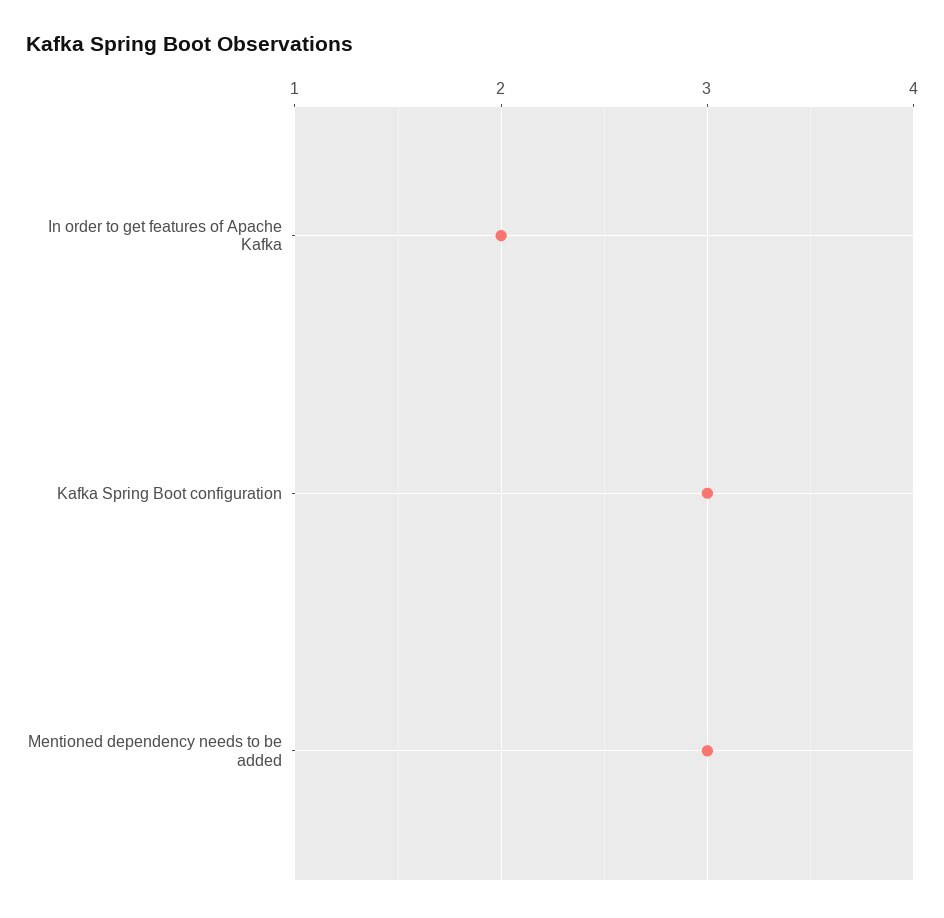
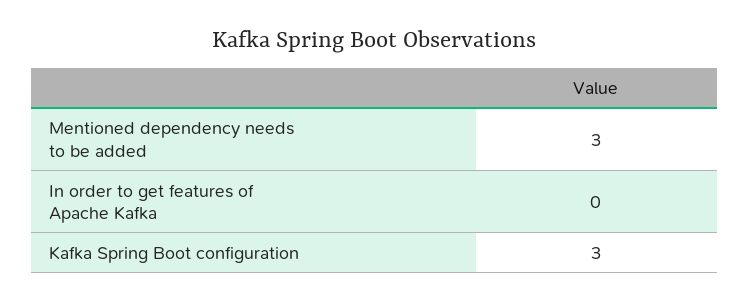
  {
-   "In order to get features of Apache Kafka": 2,
+   "In order to get features of Apache Kafka": 0,
    "Kafka Spring Boot configuration": 3,
    "Mentioned dependency needs to be added": 3
  }

